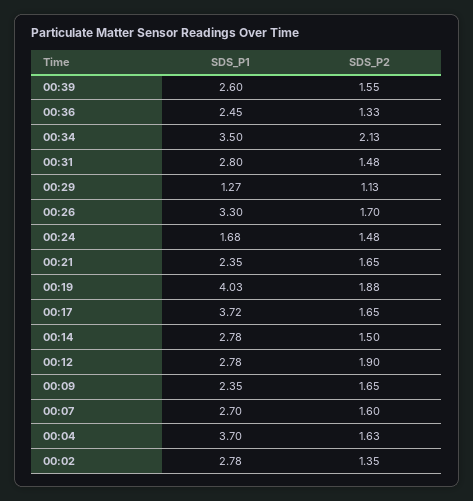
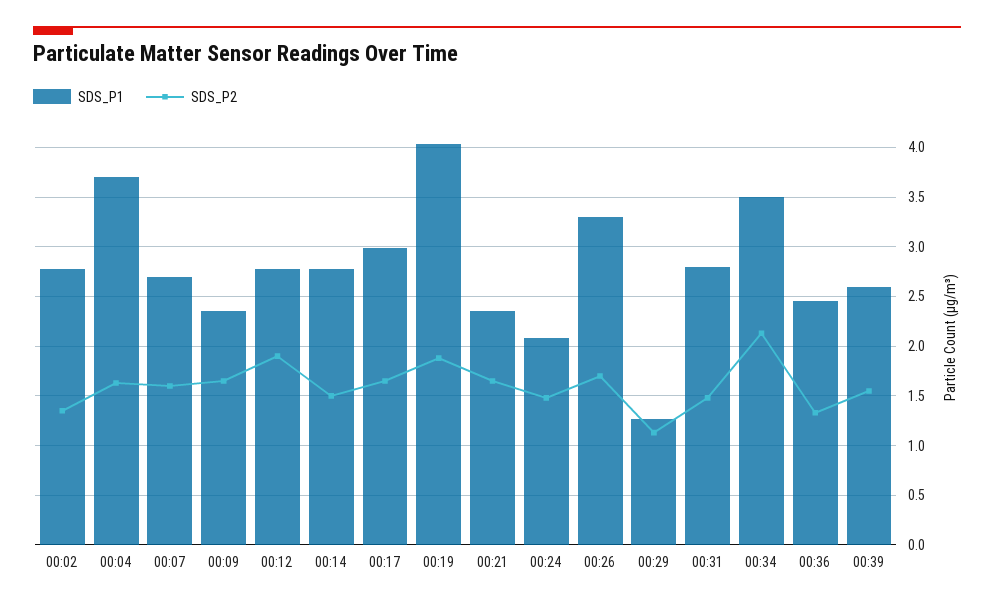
  {
    "SDS_P1": {
      "00:39": 2.6,
      "00:36": 2.45,
      "00:34": 3.5,
      "00:31": 2.8,
      "00:29": 1.27,
      "00:26": 3.3,
-     "00:24": 1.68,
+     "00:24": 2.1,
      "00:21": 2.35,
      "00:19": 4.03,
-     "00:17": 3.72,
+     "00:17": 3,
      "00:14": 2.78,
      "00:12": 2.78,
      "00:09": 2.35,
      "00:07": 2.7,
      "00:04": 3.7,
      "00:02": 2.78
    },
    "SDS_P2": {
      "00:39": 1.55,
      "00:36": 1.33,
      "00:34": 2.13,
      "00:31": 1.48,
      "00:29": 1.13,
      "00:26": 1.7,
      "00:24": 1.48,
      "00:21": 1.65,
      "00:19": 1.88,
      "00:17": 1.65,
      "00:14": 1.5,
      "00:12": 1.9,
      "00:09": 1.65,
      "00:07": 1.6,
      "00:04": 1.63,
      "00:02": 1.35
    }
  }

